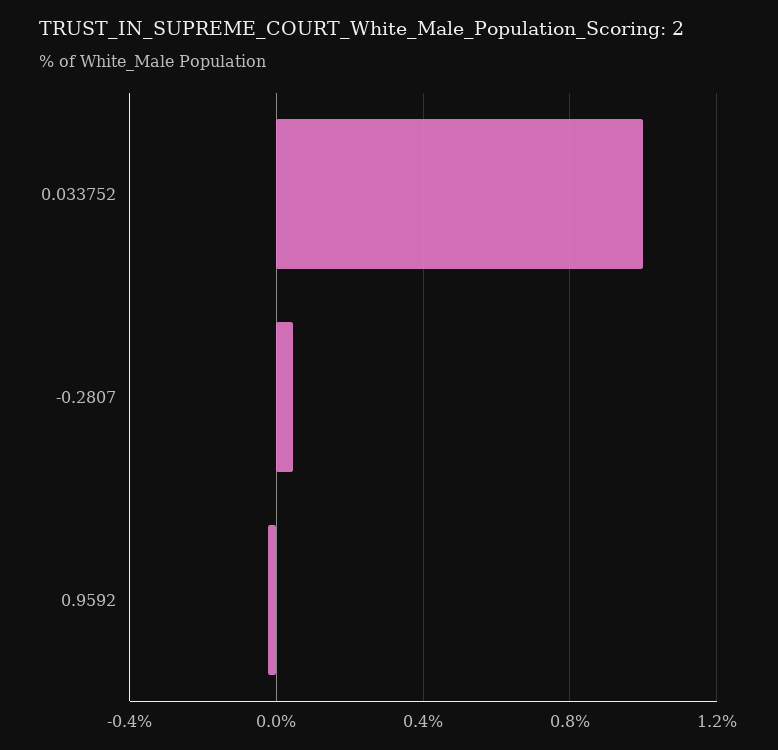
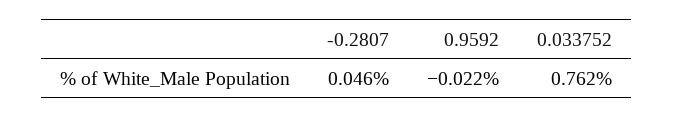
  {
-   "0.033752": 1,
+   "0.033752": 0.762,
    "-0.2807": 0.046,
    "0.9592": -0.022
  }

